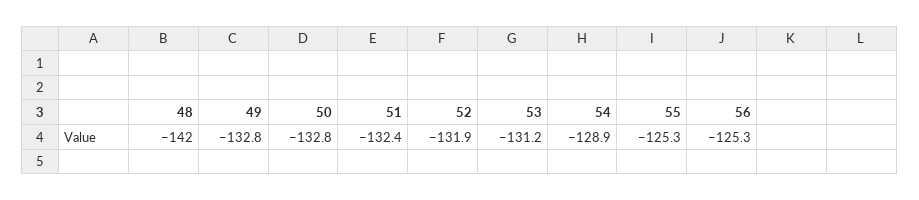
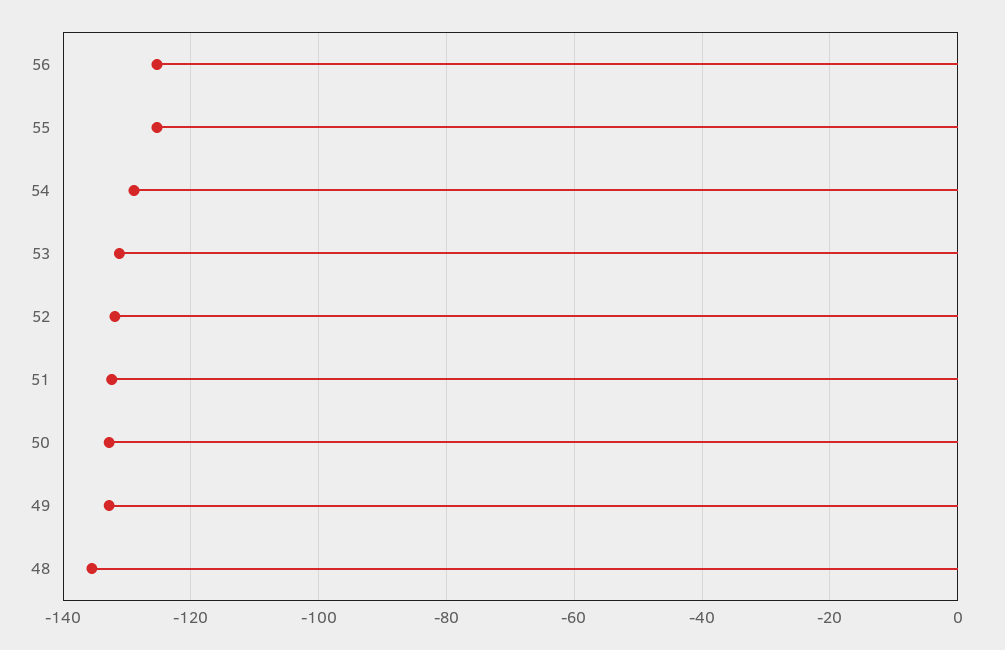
  {
-   "48": -142,
+   "48": -136,
    "49": -132.8,
    "50": -132.8,
    "51": -132.4,
    "52": -131.9,
    "53": -131.2,
    "54": -128.9,
    "55": -125.3,
    "56": -125.3
  }

